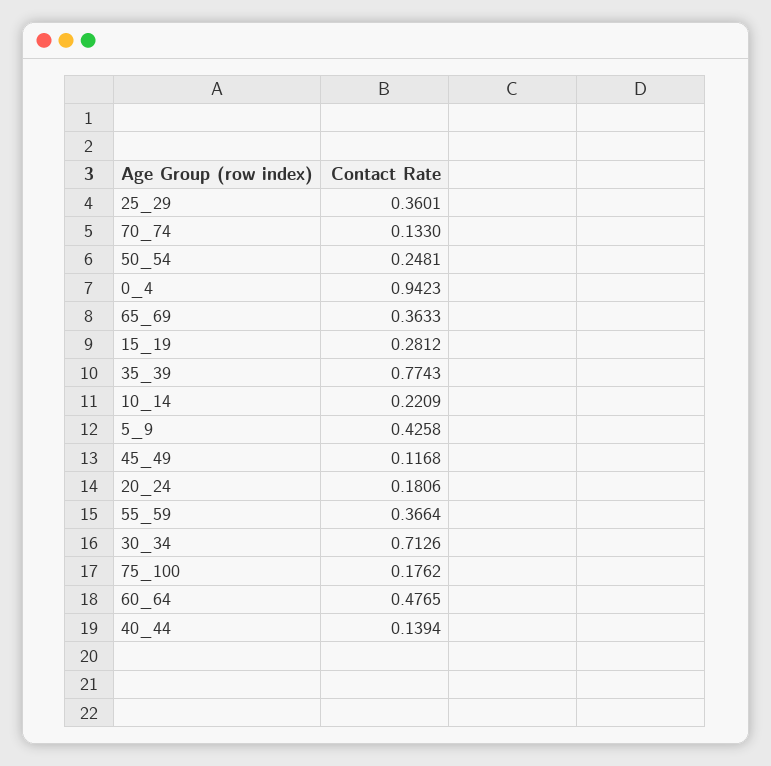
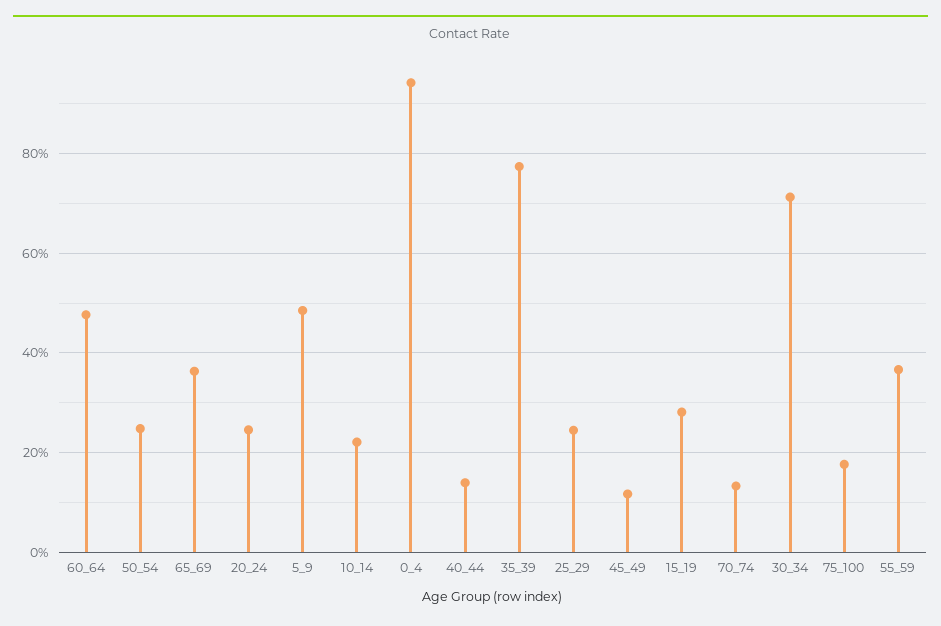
  {
-   "25_29": 0.3601,
+   "25_29": 0.24,
    "70_74": 0.133,
    "50_54": 0.2481,
    "0_4": 0.9423,
    "65_69": 0.3633,
    "15_19": 0.2812,
    "35_39": 0.7743,
    "10_14": 0.2209,
-   "5_9": 0.4258,
+   "5_9": 0.48,
    "45_49": 0.1168,
-   "20_24": 0.1806,
+   "20_24": 0.24,
    "55_59": 0.3664,
    "30_34": 0.7126,
    "75_100": 0.1762,
    "60_64": 0.4765,
    "40_44": 0.1394
  }

